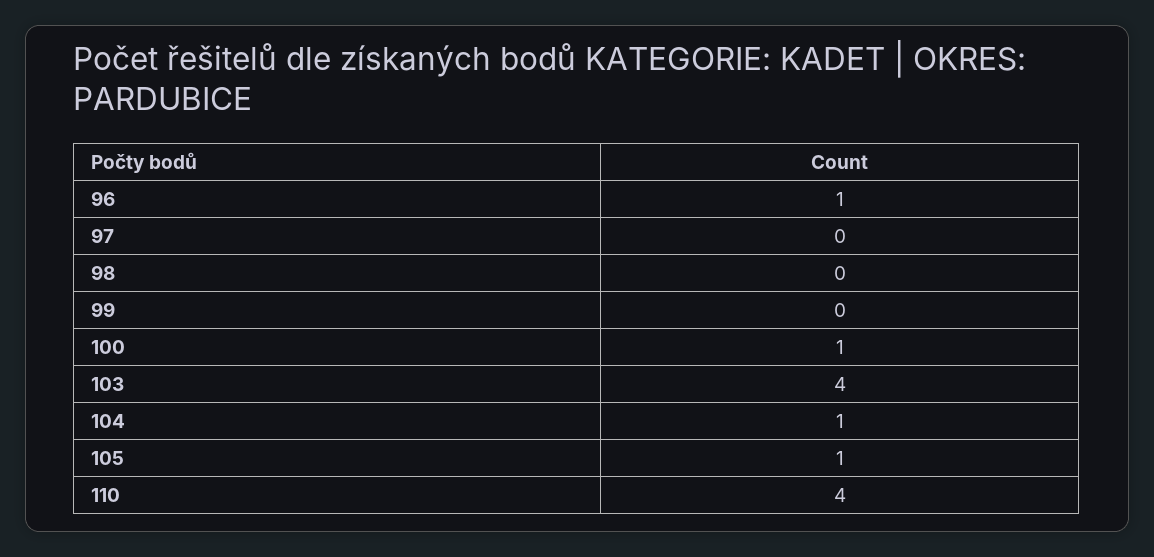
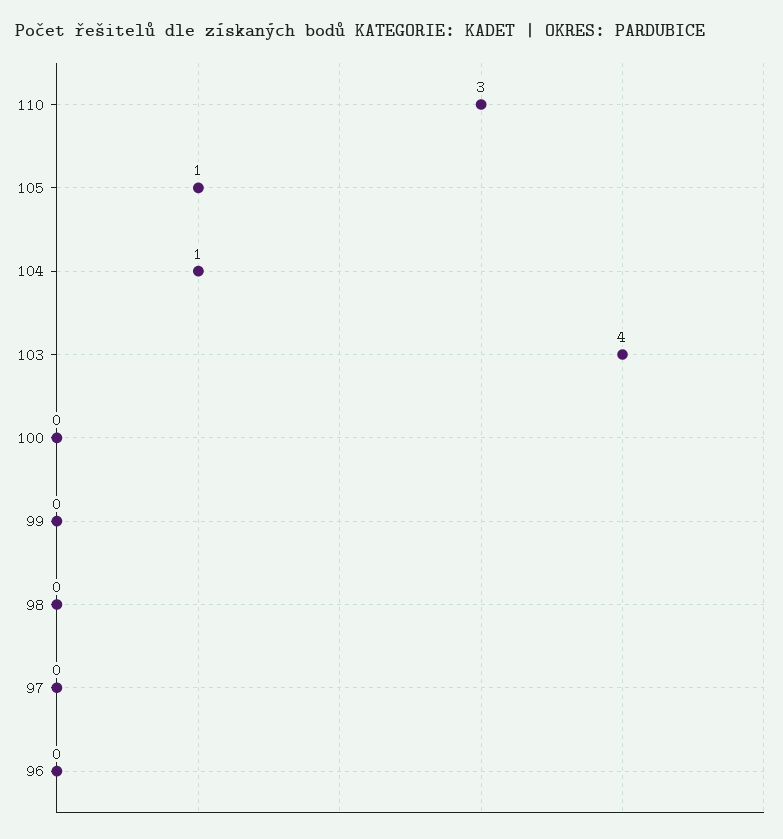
  {
-   "96": 1,
+   "96": 0,
    "97": 0,
    "98": 0,
    "99": 0,
-   "100": 1,
+   "100": 0,
    "103": 4,
    "104": 1,
    "105": 1,
-   "110": 4
+   "110": 3
  }

